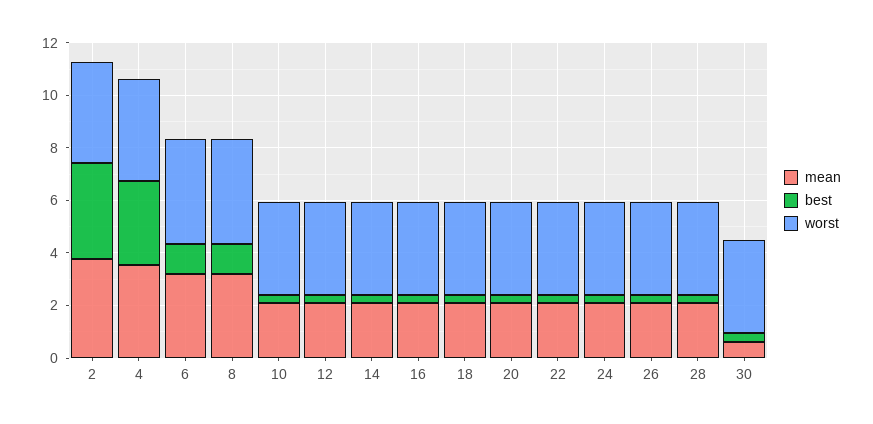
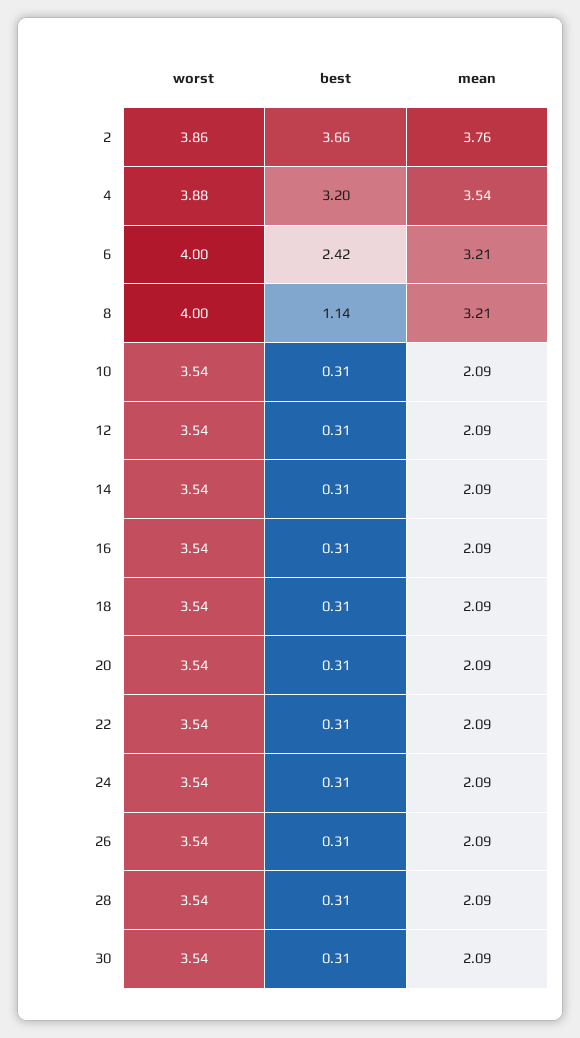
  {
    "mean": {
      "2": 3.76,
      "4": 3.54,
      "6": 3.21,
      "8": 3.21,
      "10": 2.09,
      "12": 2.09,
      "14": 2.09,
      "16": 2.09,
      "18": 2.09,
      "20": 2.09,
      "22": 2.09,
      "24": 2.09,
      "26": 2.09,
      "28": 2.09,
-     "30": 0.5
+     "30": 2.09
    },
    "best": {
      "2": 3.66,
      "4": 3.2,
-     "6": 1,
+     "6": 2.42,
      "8": 1.14,
      "10": 0.31,
      "12": 0.31,
      "14": 0.31,
      "16": 0.31,
      "18": 0.31,
      "20": 0.31,
      "22": 0.31,
      "24": 0.31,
      "26": 0.31,
      "28": 0.31,
      "30": 0.31
    },
    "worst": {
      "2": 3.86,
      "4": 3.88,
      "6": 4,
      "8": 4,
      "10": 3.54,
      "12": 3.54,
      "14": 3.54,
      "16": 3.54,
      "18": 3.54,
      "20": 3.54,
      "22": 3.54,
      "24": 3.54,
      "26": 3.54,
      "28": 3.54,
      "30": 3.54
    }
  }

